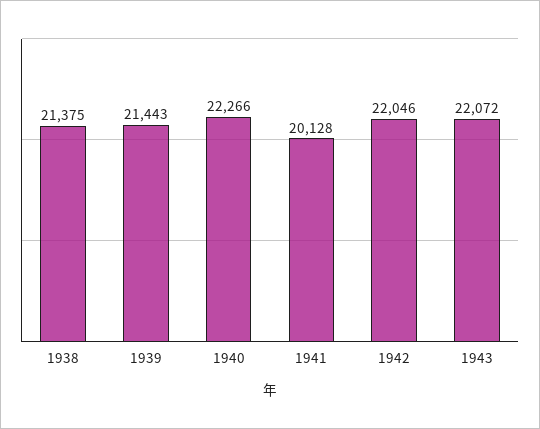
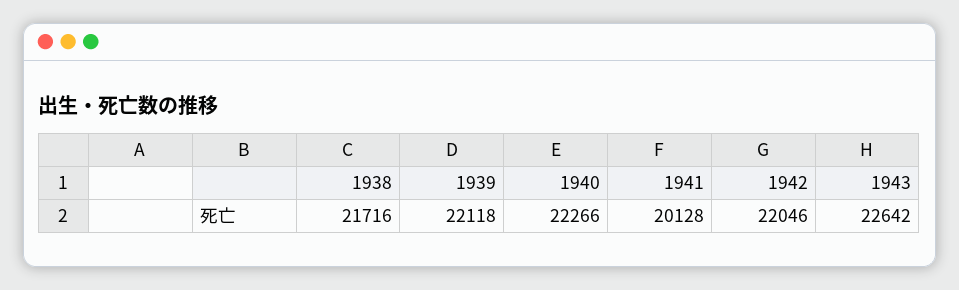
  {
-   "1938": 21375,
+   "1938": 21716,
-   "1939": 21443,
+   "1939": 22118,
    "1940": 22266,
    "1941": 20128,
    "1942": 22046,
-   "1943": 22072
+   "1943": 22642
  }

